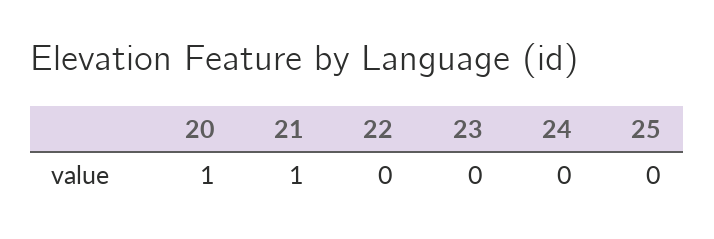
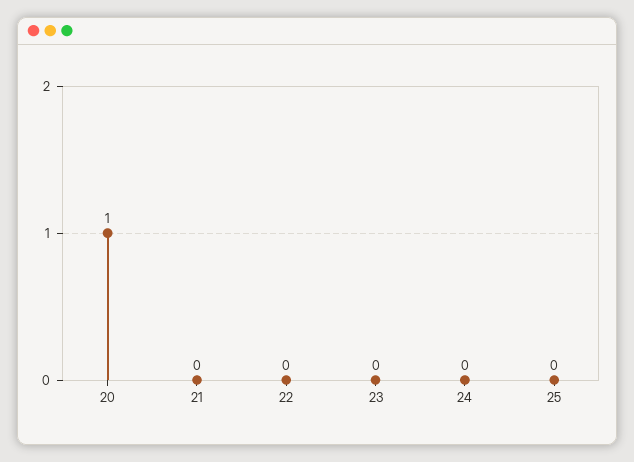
  {
    "20": 1,
-   "21": 1,
+   "21": 0,
    "22": 0,
    "23": 0,
    "24": 0,
    "25": 0
  }

